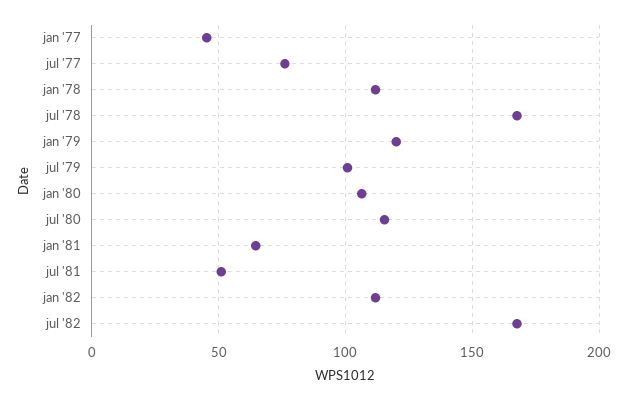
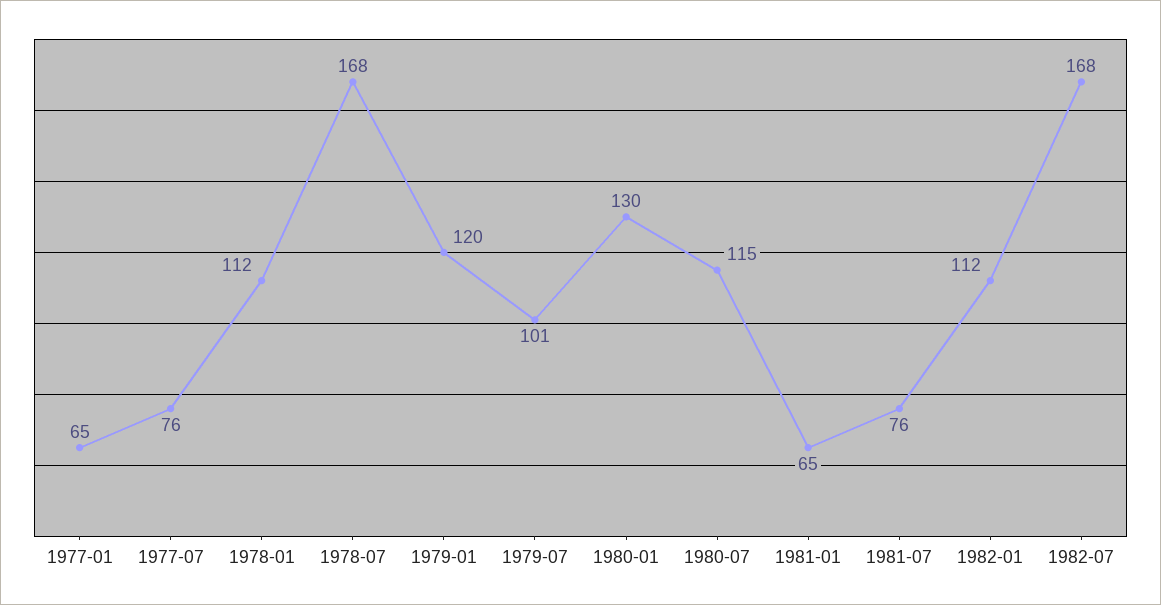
  {
-   "jan '77": 45,
+   "jan '77": 65,
    "jul '77": 76,
    "jan '78": 112,
    "jul '78": 168,
    "jan '79": 120,
    "jul '79": 101,
-   "jan '80": 105,
+   "jan '80": 130,
    "jul '80": 115,
    "jan '81": 65,
-   "jul '81": 50,
+   "jul '81": 76,
    "jan '82": 112,
    "jul '82": 168
  }

